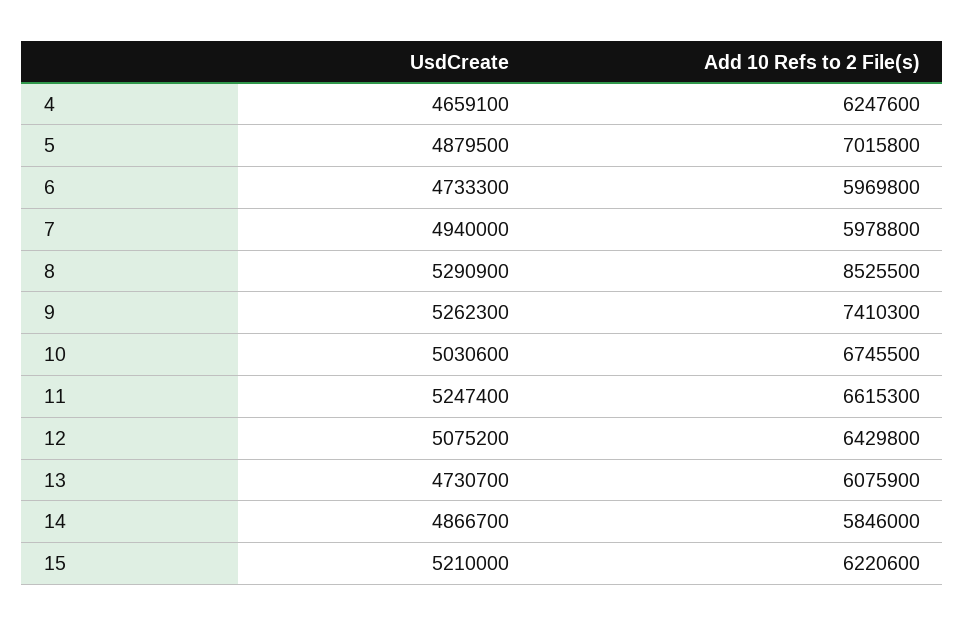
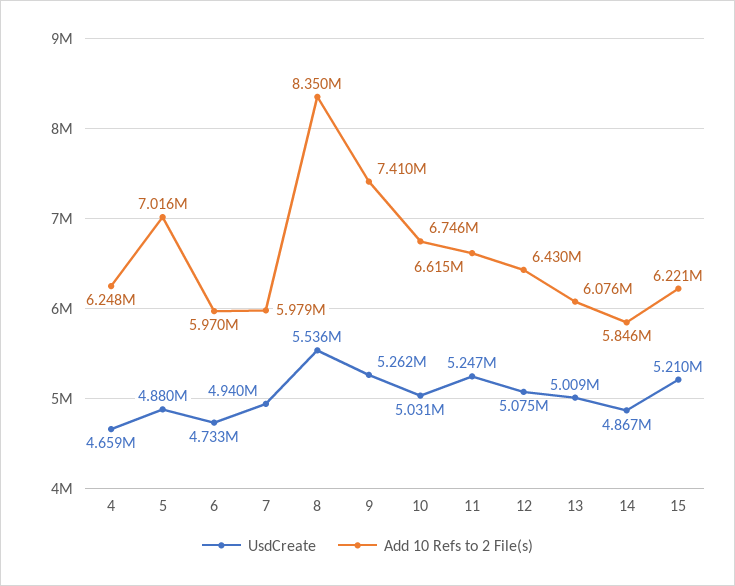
  {
    "UsdCreate": {
      "4": 4659100,
      "5": 4879500,
      "6": 4733300,
      "7": 4940000,
-     "8": 5290900,
+     "8": 5536000,
      "9": 5262300,
      "10": 5030600,
      "11": 5247400,
      "12": 5075200,
-     "13": 4730700,
+     "13": 5009000,
      "14": 4866700,
      "15": 5210000
    },
    "Add 10 Refs to 2 File(s)": {
      "4": 6247600,
      "5": 7015800,
      "6": 5969800,
      "7": 5978800,
-     "8": 8525500,
+     "8": 8350000,
      "9": 7410300,
      "10": 6745500,
      "11": 6615300,
      "12": 6429800,
      "13": 6075900,
      "14": 5846000,
      "15": 6220600
    }
  }

